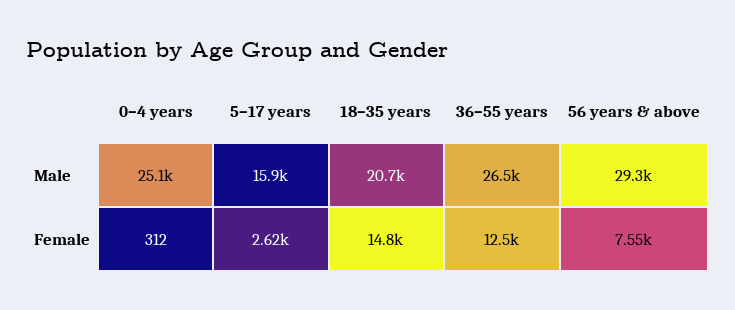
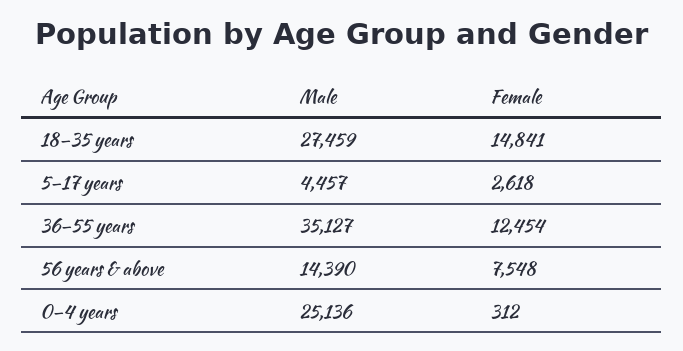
  {
    "0–4 years": {
      "Male": 25136,
      "Female": 312
    },
    "5–17 years": {
-     "Male": 15900,
+     "Male": 4457,
      "Female": 2618
    },
    "18–35 years": {
-     "Male": 20700,
+     "Male": 27459,
      "Female": 14841
    },
    "36–55 years": {
-     "Male": 26500,
+     "Male": 35127,
      "Female": 12454
    },
    "56 years & above": {
-     "Male": 29300,
+     "Male": 14390,
      "Female": 7548
    }
  }

